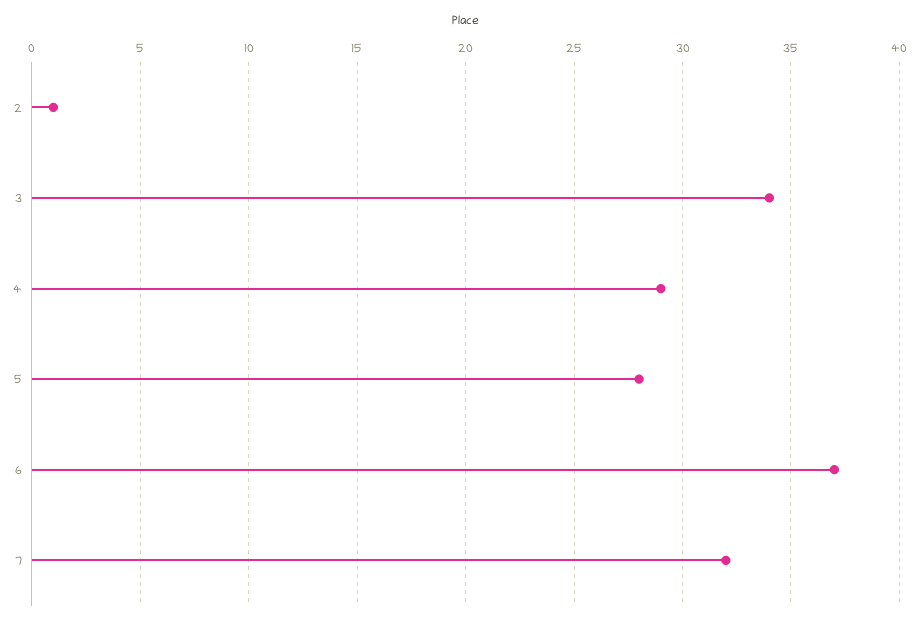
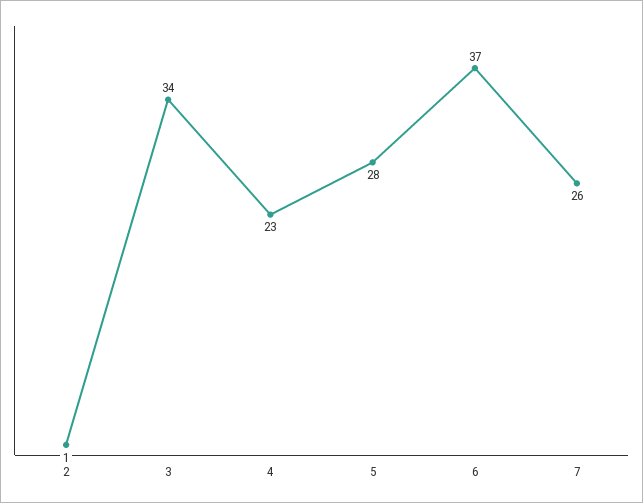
  {
    "2": 1,
    "3": 34,
-   "4": 29,
+   "4": 23,
    "5": 28,
    "6": 37,
-   "7": 32
+   "7": 26
  }

